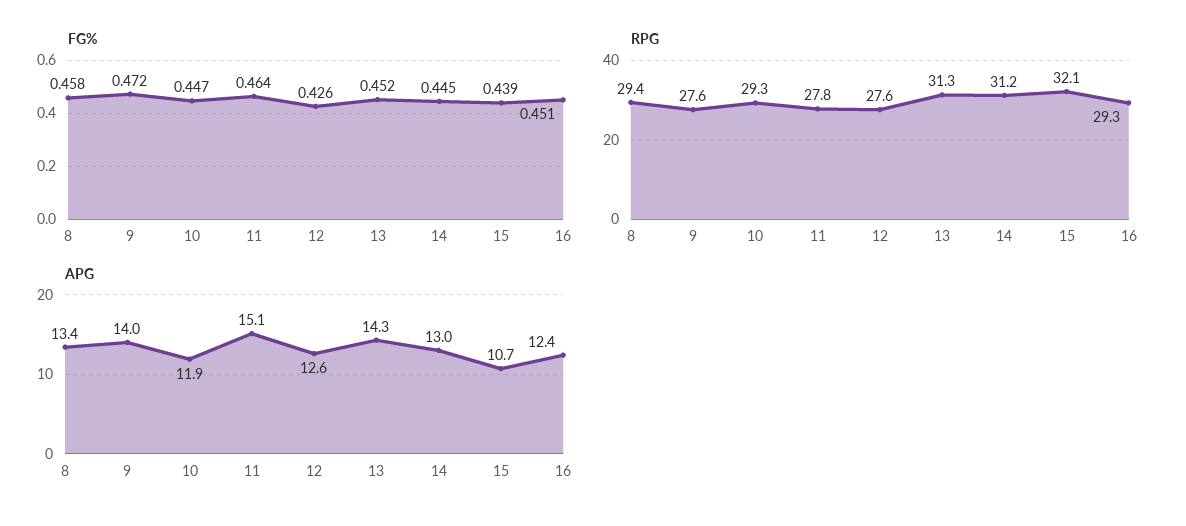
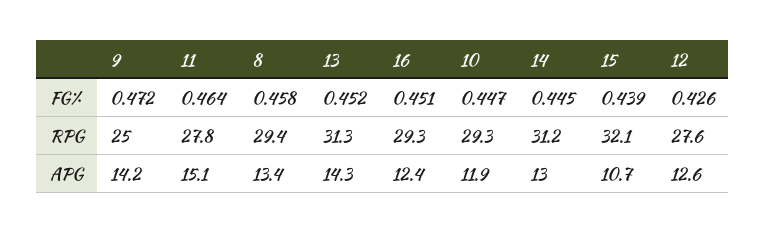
  {
    "FG%": {
      "8": 0.458,
      "9": 0.472,
      "10": 0.447,
      "11": 0.464,
      "12": 0.426,
      "13": 0.452,
      "14": 0.445,
      "15": 0.439,
      "16": 0.451
    },
    "RPG": {
      "8": 29.4,
-     "9": 27.6,
+     "9": 25,
      "10": 29.3,
      "11": 27.8,
      "12": 27.6,
      "13": 31.3,
      "14": 31.2,
      "15": 32.1,
      "16": 29.3
    },
    "APG": {
      "8": 13.4,
-     "9": 14,
+     "9": 14.2,
      "10": 11.9,
      "11": 15.1,
      "12": 12.6,
      "13": 14.3,
      "14": 13,
      "15": 10.7,
      "16": 12.4
    }
  }

